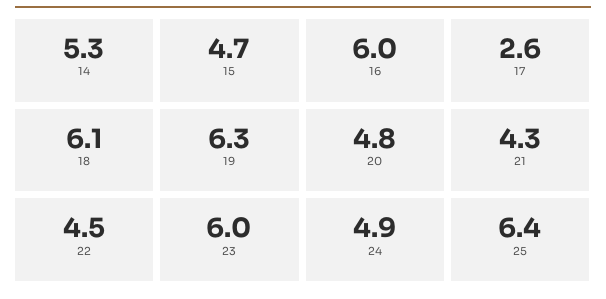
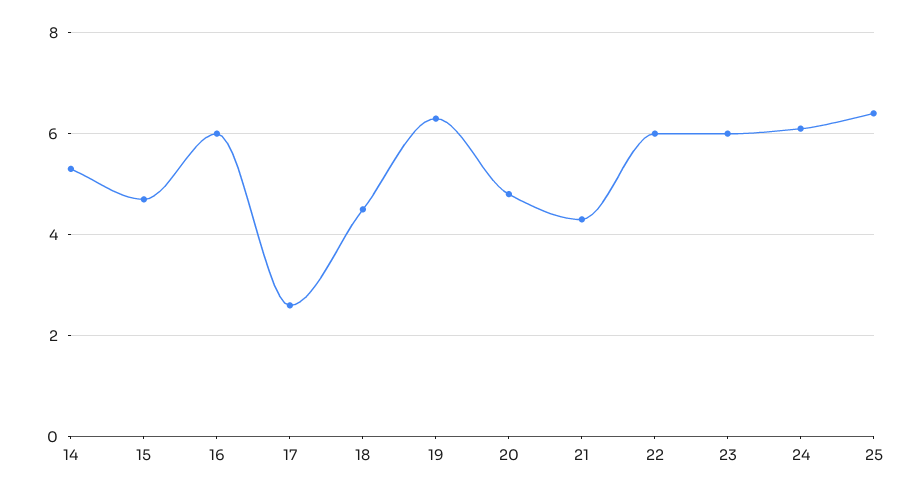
  {
    "14": 5.3,
    "15": 4.7,
    "16": 6,
    "17": 2.6,
-   "18": 6.1,
+   "18": 4.5,
    "19": 6.3,
    "20": 4.8,
    "21": 4.3,
-   "22": 4.5,
+   "22": 6,
    "23": 6,
-   "24": 4.9,
+   "24": 6,
    "25": 6.4
  }

